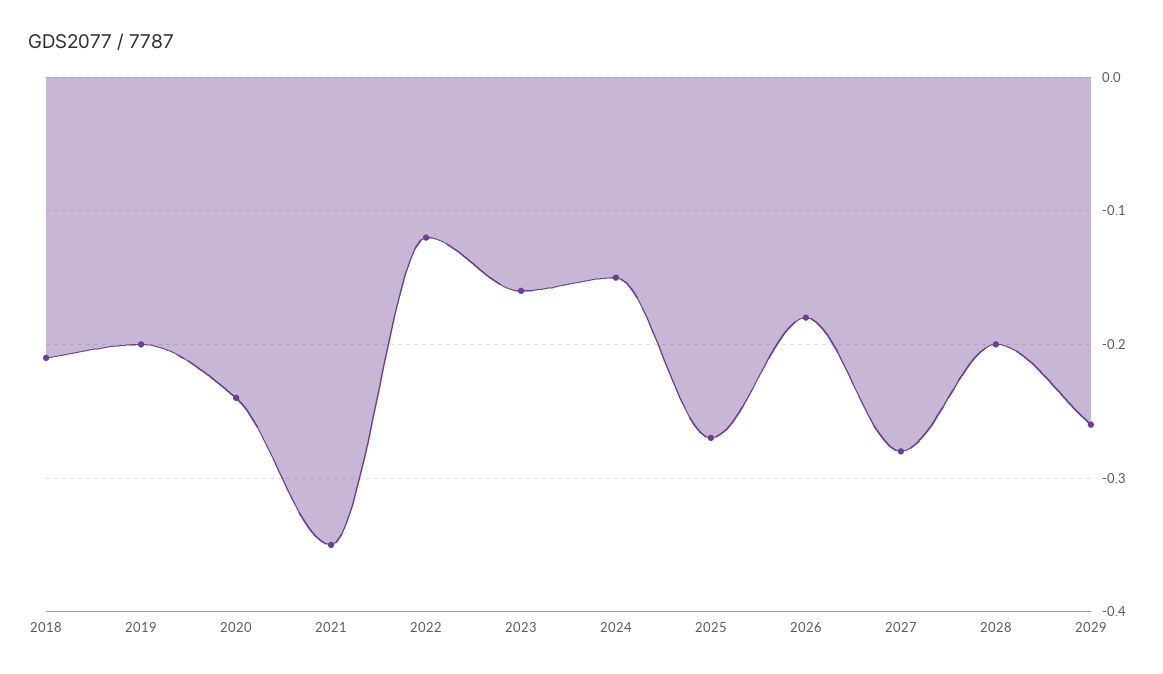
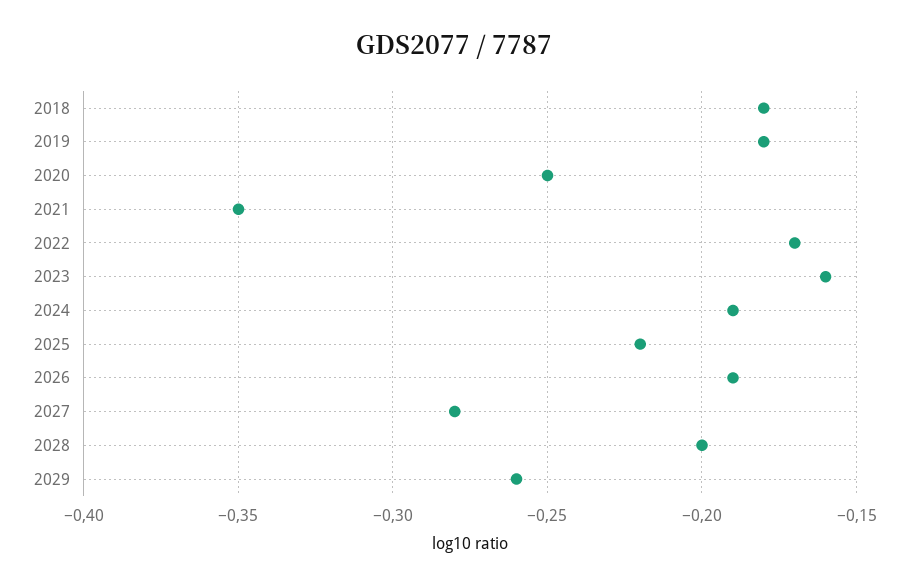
  {
-   "2018": -0.21,
+   "2018": -0.18,
-   "2019": -0.2,
+   "2019": -0.18,
-   "2020": -0.24,
+   "2020": -0.25,
    "2021": -0.35,
-   "2022": -0.12,
+   "2022": -0.17,
    "2023": -0.16,
-   "2024": -0.15,
+   "2024": -0.19,
-   "2025": -0.27,
+   "2025": -0.22,
-   "2026": -0.18,
+   "2026": -0.19,
    "2027": -0.28,
    "2028": -0.2,
    "2029": -0.26
  }

